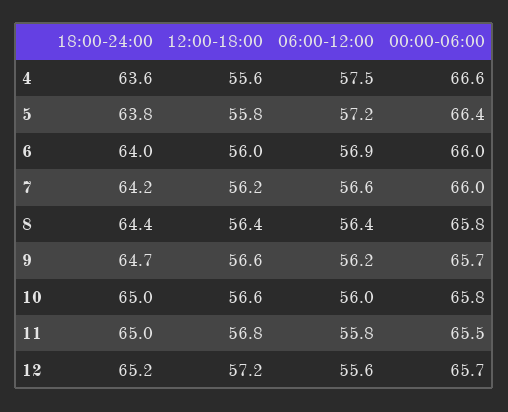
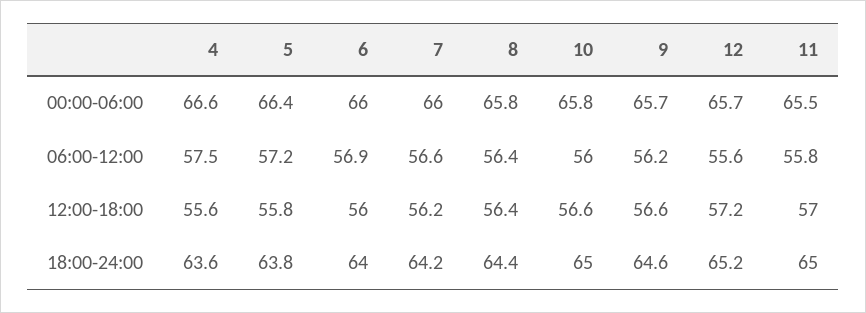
  {
    "18:00-24:00": {
      "4": 63.6,
      "5": 63.8,
      "6": 64,
      "7": 64.2,
      "8": 64.4,
-     "9": 64.7,
+     "9": 64.6,
      "10": 65,
      "11": 65,
      "12": 65.2
    },
    "12:00-18:00": {
      "4": 55.6,
      "5": 55.8,
      "6": 56,
      "7": 56.2,
      "8": 56.4,
      "9": 56.6,
      "10": 56.6,
-     "11": 56.8,
+     "11": 57,
      "12": 57.2
    },
    "06:00-12:00": {
      "4": 57.5,
      "5": 57.2,
      "6": 56.9,
      "7": 56.6,
      "8": 56.4,
      "9": 56.2,
      "10": 56,
      "11": 55.8,
      "12": 55.6
    },
    "00:00-06:00": {
      "4": 66.6,
      "5": 66.4,
      "6": 66,
      "7": 66,
      "8": 65.8,
      "9": 65.7,
      "10": 65.8,
      "11": 65.5,
      "12": 65.7
    }
  }

